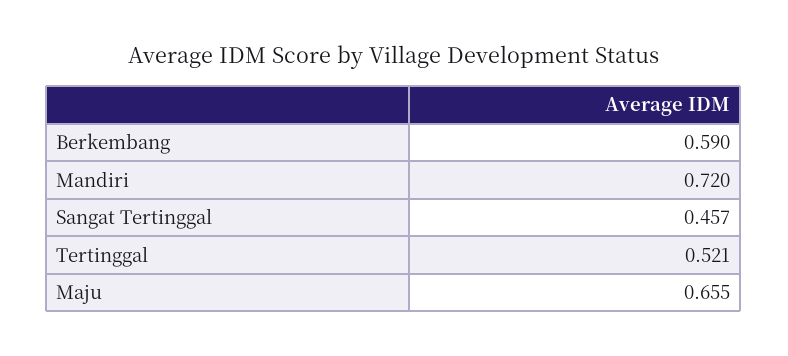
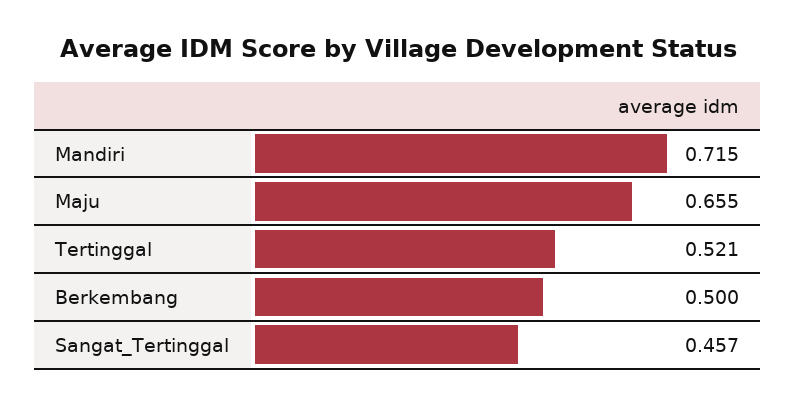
  {
-   "Berkembang": 0.59,
+   "Berkembang": 0.5,
-   "Mandiri": 0.72,
+   "Mandiri": 0.715,
    "Sangat Tertinggal": 0.457,
    "Tertinggal": 0.521,
    "Maju": 0.655
  }

